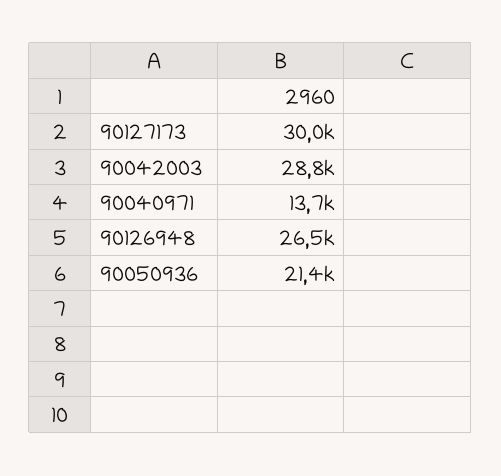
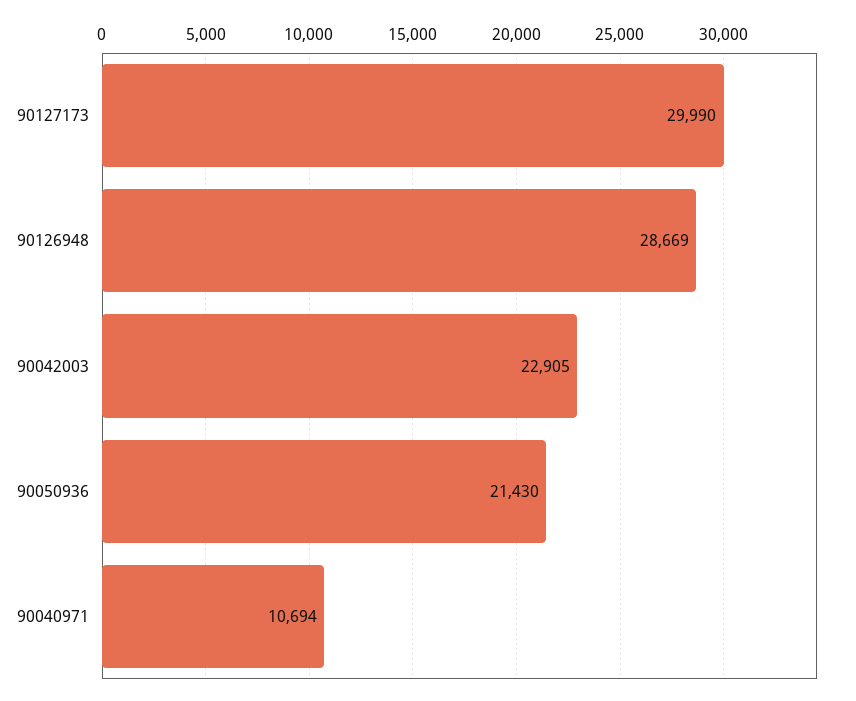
  {
    "90127173": 29990,
-   "90042003": 28800,
+   "90042003": 22905,
-   "90040971": 13700,
+   "90040971": 10694,
-   "90126948": 26500,
+   "90126948": 28669,
    "90050936": 21430
  }

